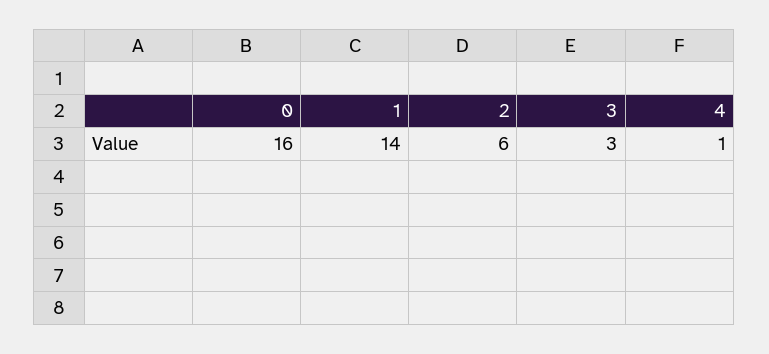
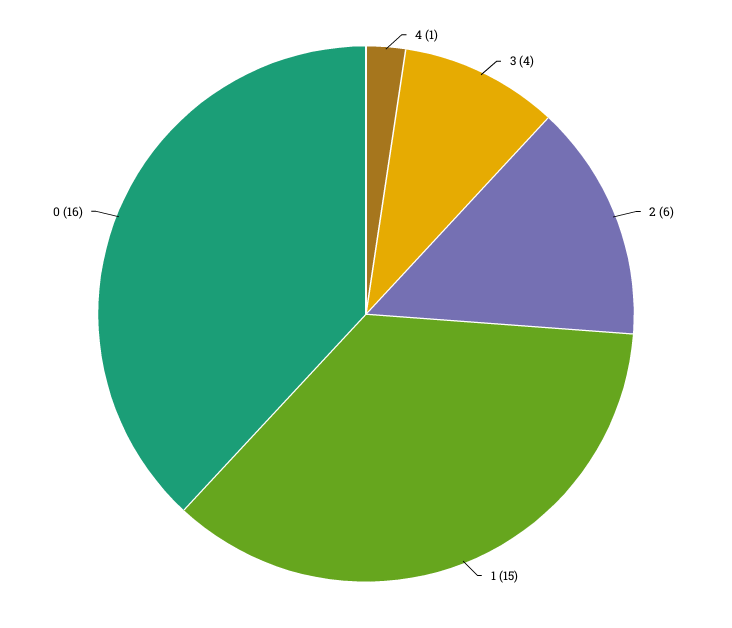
  {
    "0": 16,
-   "1": 14,
+   "1": 15,
    "2": 6,
-   "3": 3,
+   "3": 4,
    "4": 1
  }

